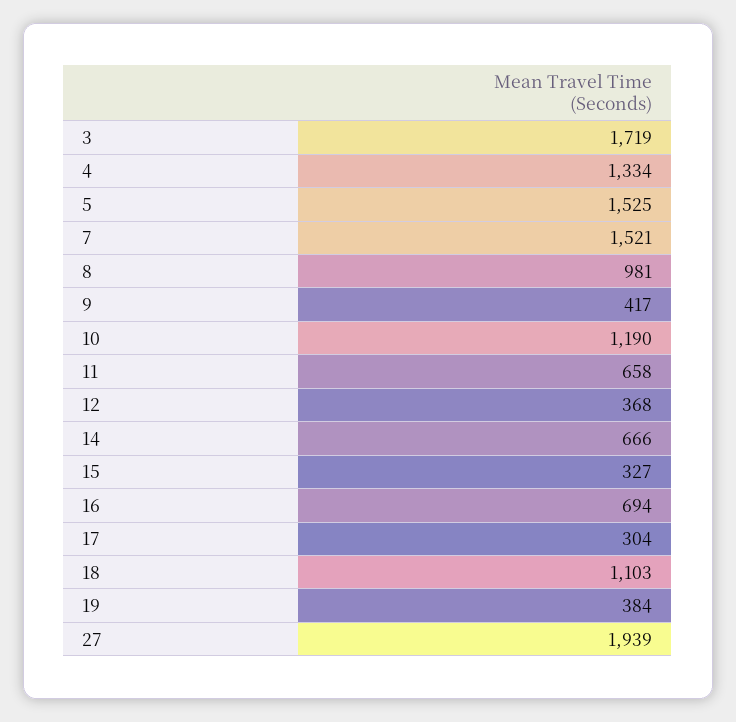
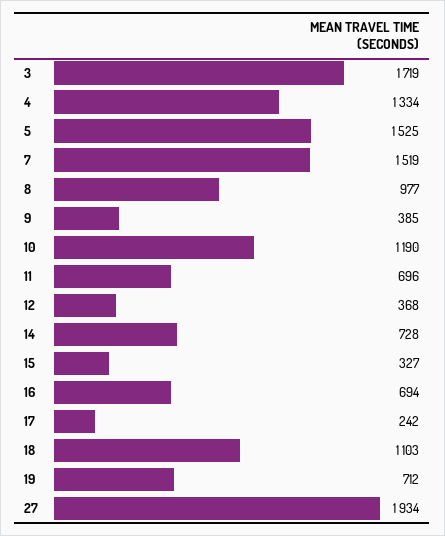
  {
    "3": 1719,
    "4": 1334,
    "5": 1525,
-   "7": 1521,
+   "7": 1519,
-   "8": 981,
+   "8": 977,
-   "9": 417,
+   "9": 385,
    "10": 1190,
-   "11": 658,
+   "11": 696,
    "12": 368,
-   "14": 666,
+   "14": 728,
    "15": 327,
    "16": 694,
-   "17": 304,
+   "17": 242,
    "18": 1103,
-   "19": 384,
+   "19": 712,
-   "27": 1939
+   "27": 1934
  }

